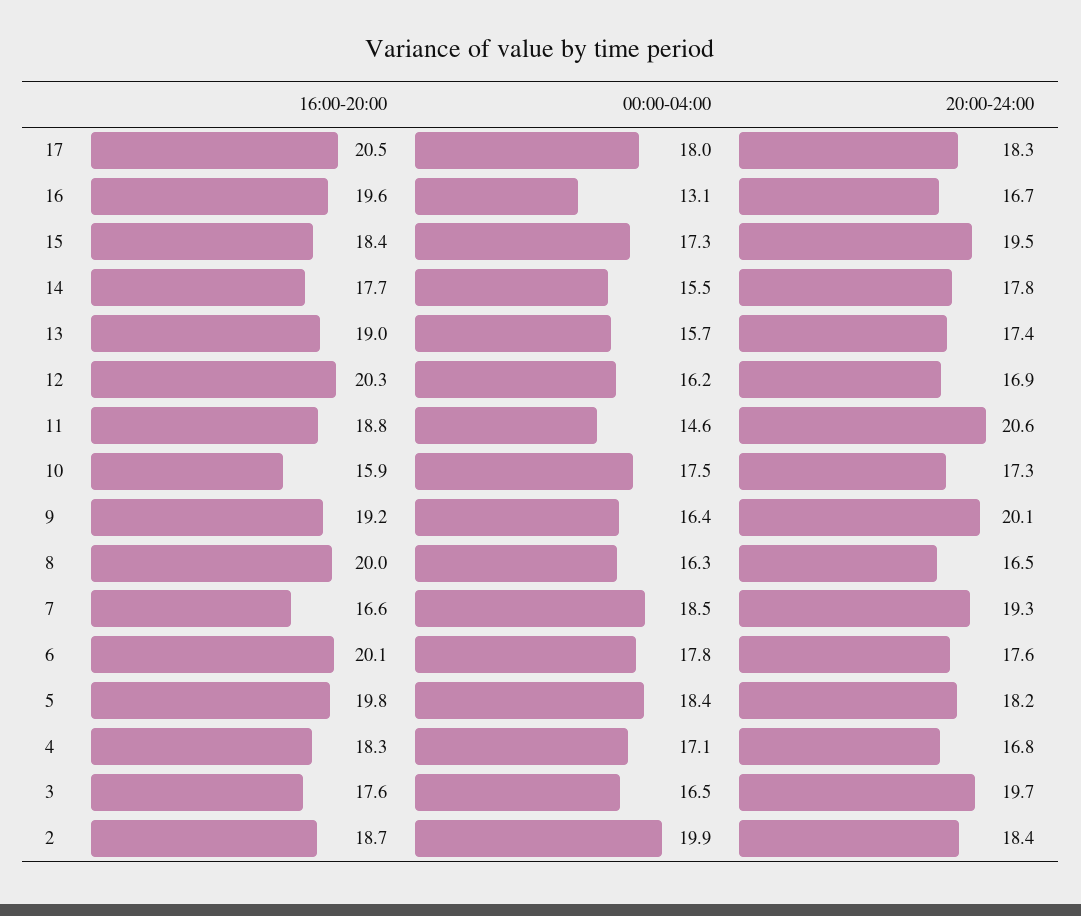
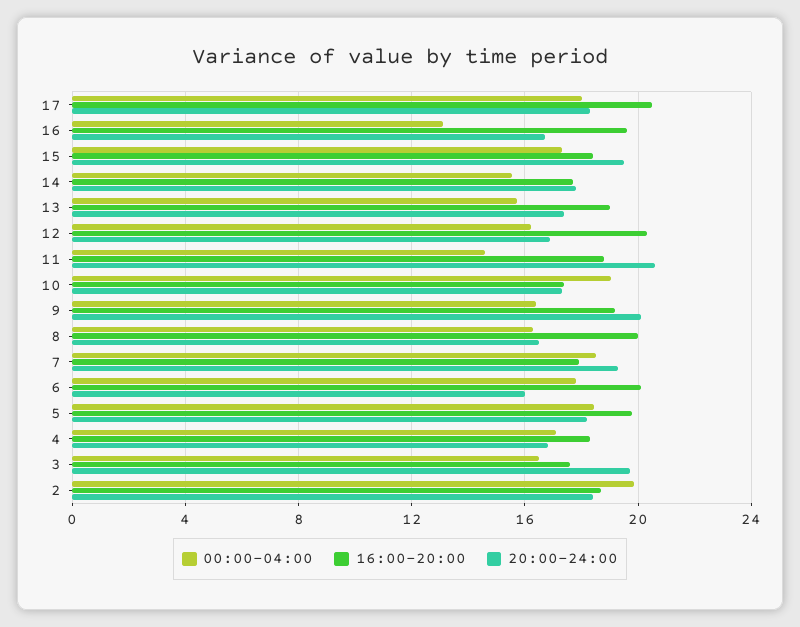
  {
    "16:00-20:00": {
      "17": 20.5,
      "16": 19.6,
      "15": 18.4,
      "14": 17.7,
      "13": 19,
      "12": 20.3,
      "11": 18.8,
-     "10": 15.9,
+     "10": 17.5,
      "9": 19.2,
      "8": 20,
-     "7": 16.6,
+     "7": 18,
      "6": 20.1,
      "5": 19.8,
      "4": 18.3,
      "3": 17.6,
      "2": 18.7
    },
    "00:00-04:00": {
      "17": 18,
      "16": 13.1,
      "15": 17.3,
      "14": 15.5,
      "13": 15.7,
      "12": 16.2,
      "11": 14.6,
-     "10": 17.5,
+     "10": 19,
      "9": 16.4,
      "8": 16.3,
      "7": 18.5,
      "6": 17.8,
      "5": 18.4,
      "4": 17.1,
      "3": 16.5,
      "2": 19.9
    },
    "20:00-24:00": {
      "17": 18.3,
      "16": 16.7,
      "15": 19.5,
      "14": 17.8,
      "13": 17.4,
      "12": 16.9,
      "11": 20.6,
      "10": 17.3,
      "9": 20.1,
      "8": 16.5,
      "7": 19.3,
-     "6": 17.6,
+     "6": 16,
      "5": 18.2,
      "4": 16.8,
      "3": 19.7,
      "2": 18.4
    }
  }

